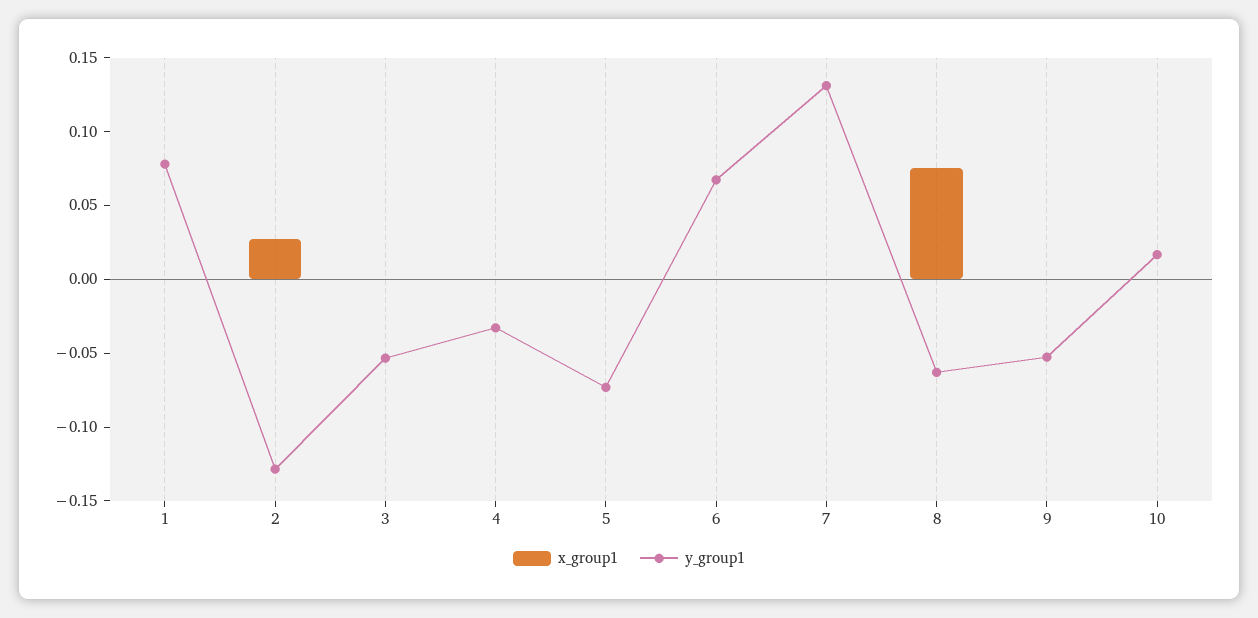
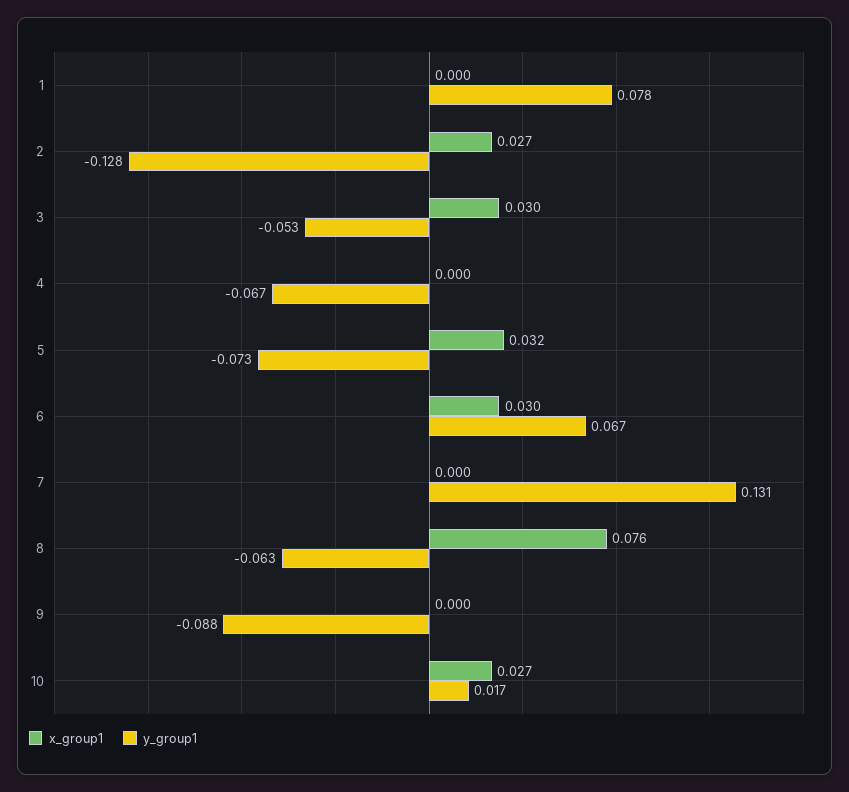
  {
    "x_group1": {
      "1": 0,
      "2": 0.027,
-     "3": 0,
+     "3": 0.03,
      "4": 0,
-     "5": 0,
+     "5": 0.032,
-     "6": 0,
+     "6": 0.03,
      "7": 0,
      "8": 0.076,
      "9": 0,
-     "10": 0
+     "10": 0.027
    },
    "y_group1": {
      "1": 0.078,
      "2": -0.128,
      "3": -0.053,
-     "4": -0.03,
+     "4": -0.067,
      "5": -0.073,
      "6": 0.067,
      "7": 0.131,
      "8": -0.063,
-     "9": -0.05,
+     "9": -0.088,
      "10": 0.017
    }
  }

